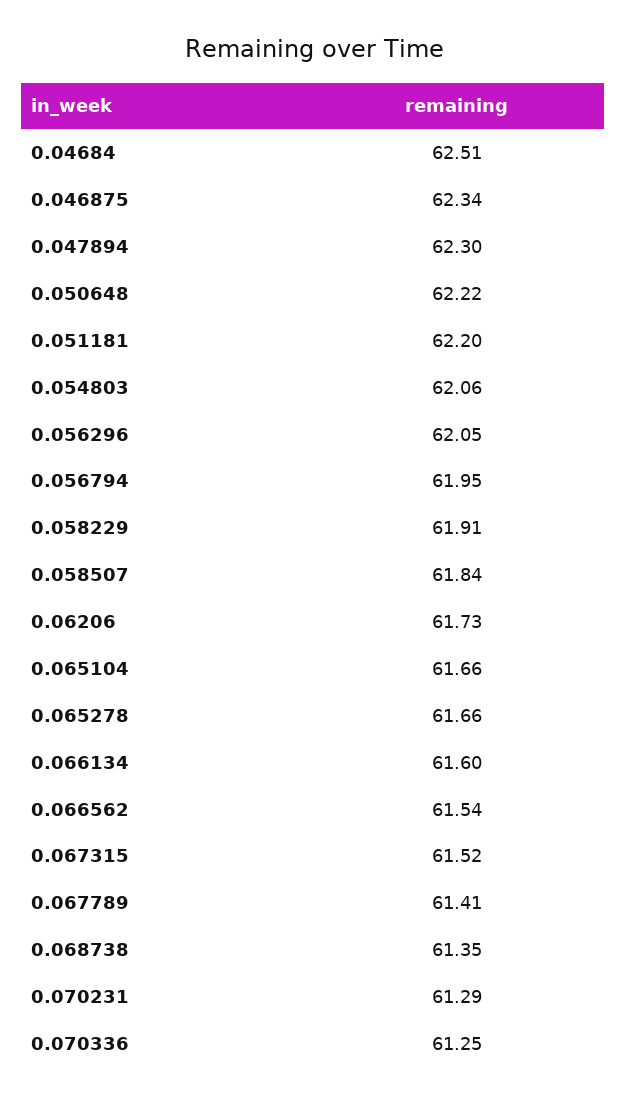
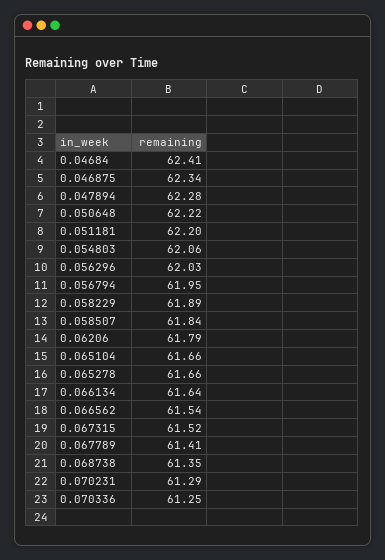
  {
-   "0.04684": 62.51,
+   "0.04684": 62.41,
    "0.046875": 62.34,
-   "0.047894": 62.3,
+   "0.047894": 62.28,
    "0.050648": 62.22,
    "0.051181": 62.2,
    "0.054803": 62.06,
-   "0.056296": 62.05,
+   "0.056296": 62.03,
    "0.056794": 61.95,
-   "0.058229": 61.91,
+   "0.058229": 61.89,
    "0.058507": 61.84,
-   "0.06206": 61.73,
+   "0.06206": 61.79,
    "0.065104": 61.66,
    "0.065278": 61.66,
-   "0.066134": 61.6,
+   "0.066134": 61.64,
    "0.066562": 61.54,
    "0.067315": 61.52,
    "0.067789": 61.41,
    "0.068738": 61.35,
    "0.070231": 61.29,
    "0.070336": 61.25
  }

